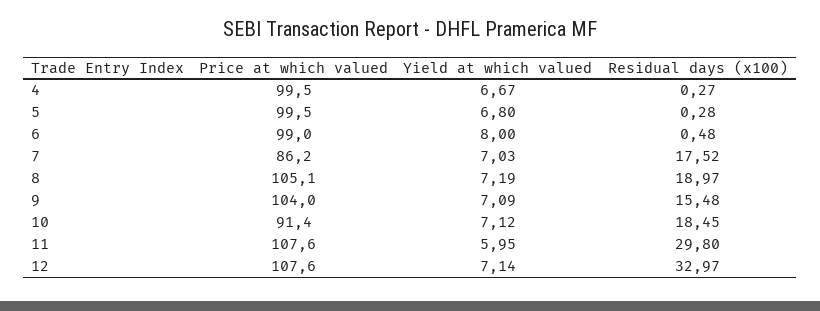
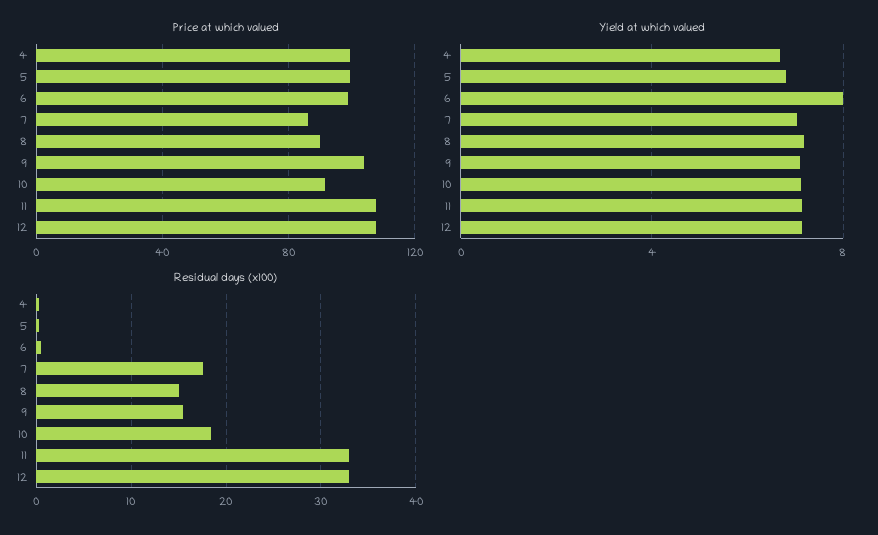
  {
    "Price at which valued": {
      "4": 99.5,
      "5": 99.5,
      "6": 99,
      "7": 86.2,
-     "8": 105.1,
+     "8": 90,
      "9": 104,
      "10": 91.4,
      "11": 107.6,
      "12": 107.6
    },
    "Yield at which valued": {
      "4": 6.67,
      "5": 6.8,
      "6": 8,
      "7": 7.03,
      "8": 7.19,
      "9": 7.09,
      "10": 7.12,
-     "11": 5.95,
+     "11": 7,
      "12": 7.14
    },
    "Residual days (x100)": {
      "4": 0.27,
      "5": 0.28,
      "6": 0.48,
      "7": 17.52,
-     "8": 18.97,
+     "8": 15,
      "9": 15.48,
      "10": 18.45,
-     "11": 29.8,
+     "11": 33,
      "12": 32.97
    }
  }

